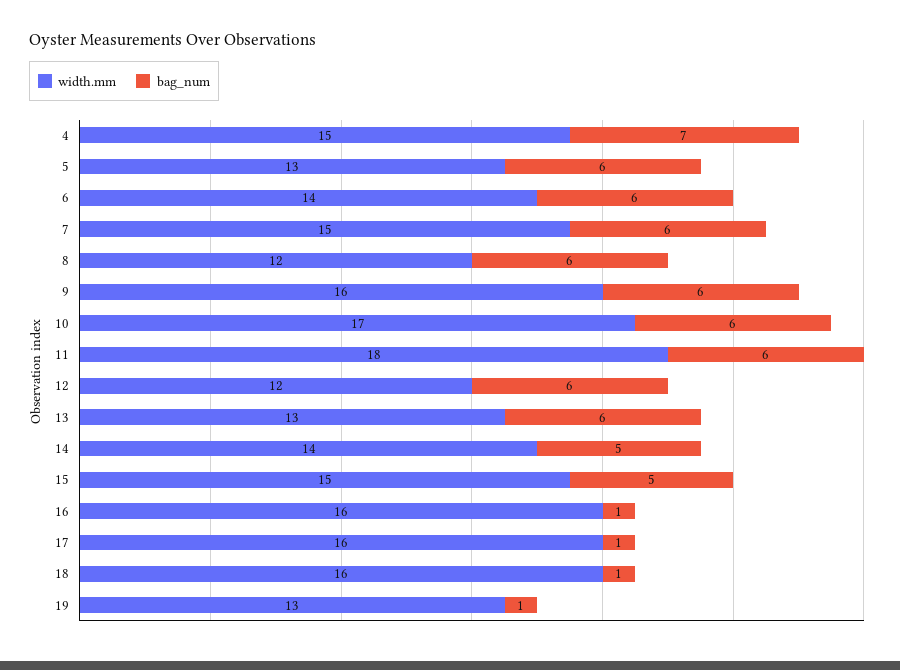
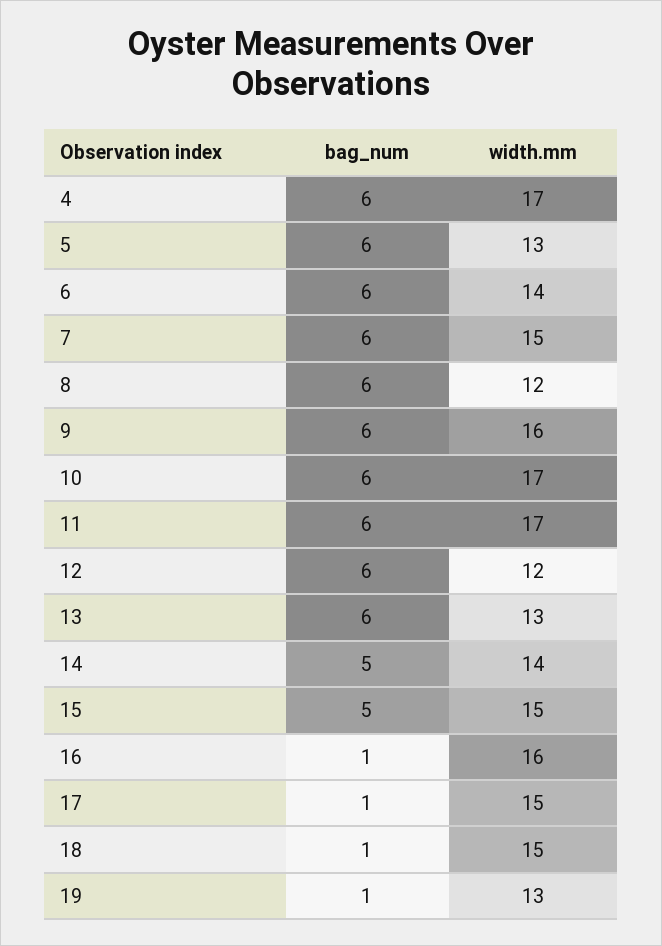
  {
    "width.mm": {
-     "4": 15,
+     "4": 17,
      "5": 13,
      "6": 14,
      "7": 15,
      "8": 12,
      "9": 16,
      "10": 17,
-     "11": 18,
+     "11": 17,
      "12": 12,
      "13": 13,
      "14": 14,
      "15": 15,
      "16": 16,
-     "17": 16,
+     "17": 15,
-     "18": 16,
+     "18": 15,
      "19": 13
    },
    "bag_num": {
-     "4": 7,
+     "4": 6,
      "5": 6,
      "6": 6,
      "7": 6,
      "8": 6,
      "9": 6,
      "10": 6,
      "11": 6,
      "12": 6,
      "13": 6,
      "14": 5,
      "15": 5,
      "16": 1,
      "17": 1,
      "18": 1,
      "19": 1
    }
  }

